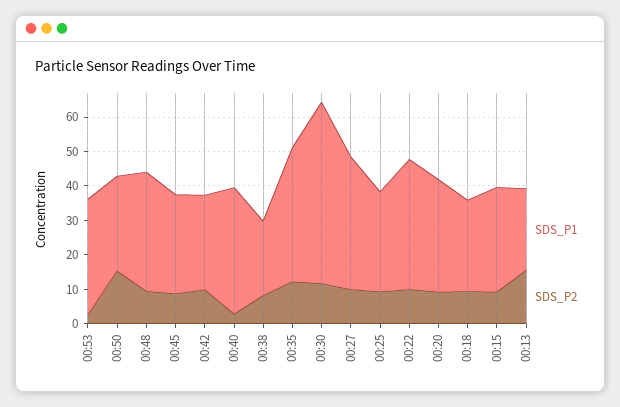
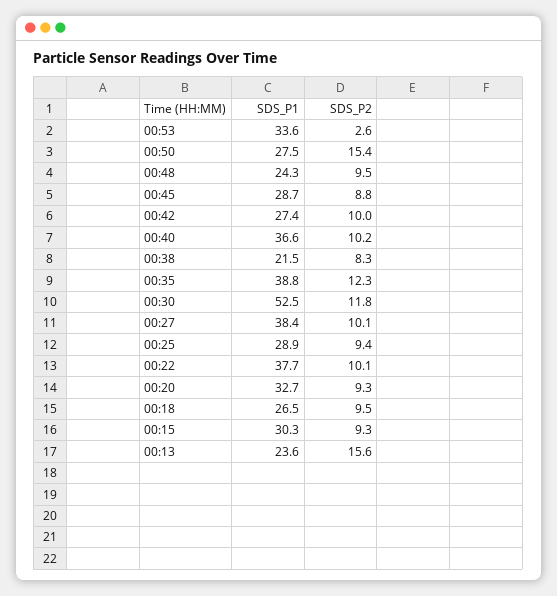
  {
    "SDS_P1": {
      "00:53": 33.6,
      "00:50": 27.5,
-     "00:48": 35,
+     "00:48": 24.3,
      "00:45": 28.7,
      "00:42": 27.4,
      "00:40": 36.6,
      "00:38": 21.5,
      "00:35": 38.8,
      "00:30": 52.5,
      "00:27": 38.4,
      "00:25": 28.9,
      "00:22": 37.7,
      "00:20": 32.7,
      "00:18": 26.5,
      "00:15": 30.3,
      "00:13": 23.6
    },
    "SDS_P2": {
      "00:53": 2.6,
      "00:50": 15.4,
      "00:48": 9.5,
      "00:45": 8.8,
      "00:42": 10,
-     "00:40": 2.5,
+     "00:40": 10.2,
      "00:38": 8.3,
      "00:35": 12.3,
      "00:30": 11.8,
      "00:27": 10.1,
      "00:25": 9.4,
      "00:22": 10.1,
      "00:20": 9.3,
      "00:18": 9.5,
      "00:15": 9.3,
      "00:13": 15.6
    }
  }

